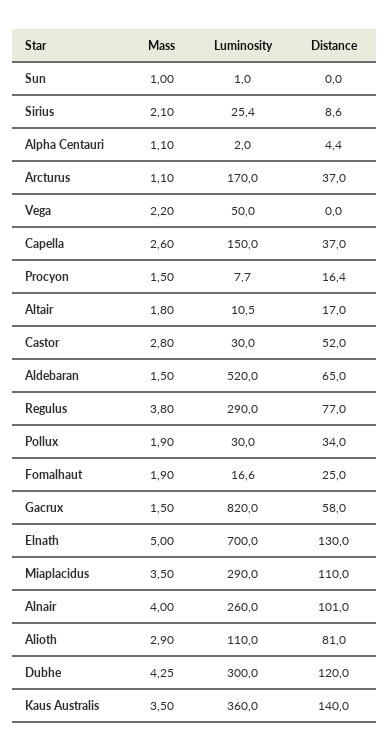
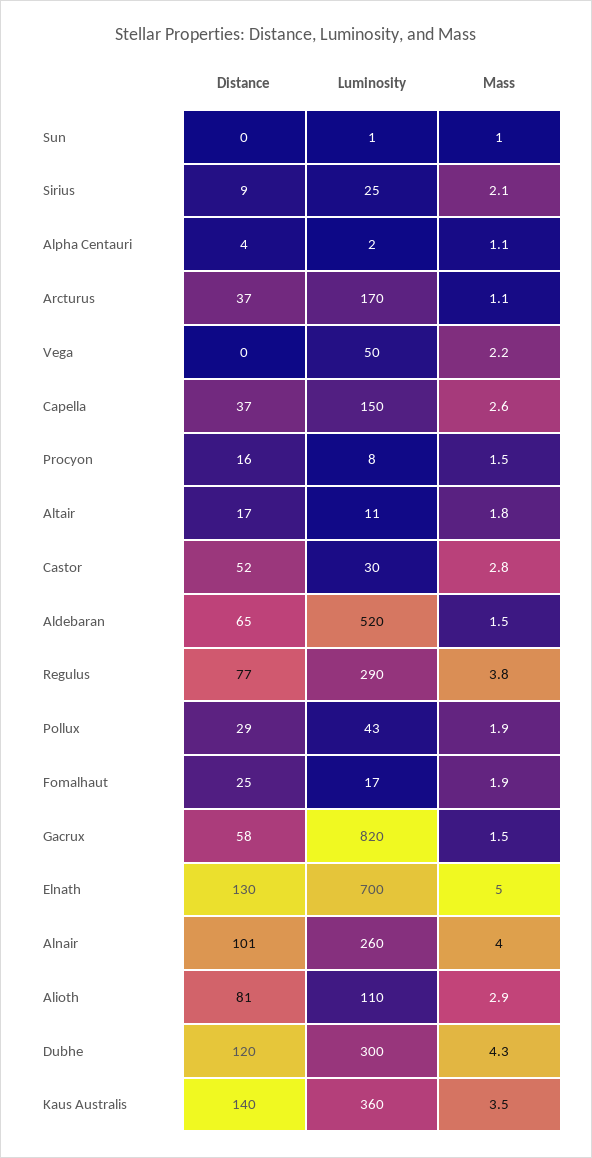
  {
    "Mass": {
      "Sun": 1,
      "Sirius": 2.1,
      "Alpha Centauri": 1.1,
      "Arcturus": 1.1,
      "Vega": 2.2,
      "Capella": 2.6,
      "Procyon": 1.5,
      "Altair": 1.8,
      "Castor": 2.8,
      "Aldebaran": 1.5,
      "Regulus": 3.8,
      "Pollux": 1.9,
      "Fomalhaut": 1.9,
      "Gacrux": 1.5,
      "Elnath": 5,
-     "Miaplacidus": 3.5,
      "Alnair": 4,
      "Alioth": 2.9,
      "Dubhe": 4.25,
      "Kaus Australis": 3.5
    },
    "Luminosity": {
      "Sun": 1,
      "Sirius": 25.4,
      "Alpha Centauri": 2,
      "Arcturus": 170,
      "Vega": 50,
      "Capella": 150,
      "Procyon": 7.7,
      "Altair": 10.5,
      "Castor": 30,
      "Aldebaran": 520,
      "Regulus": 290,
-     "Pollux": 30,
+     "Pollux": 43,
      "Fomalhaut": 16.6,
      "Gacrux": 820,
      "Elnath": 700,
-     "Miaplacidus": 290,
      "Alnair": 260,
      "Alioth": 110,
      "Dubhe": 300,
      "Kaus Australis": 360
    },
    "Distance": {
      "Sun": 0,
      "Sirius": 8.6,
      "Alpha Centauri": 4.4,
      "Arcturus": 37,
      "Vega": 0,
      "Capella": 37,
      "Procyon": 16.4,
      "Altair": 17,
      "Castor": 52,
      "Aldebaran": 65,
      "Regulus": 77,
-     "Pollux": 34,
+     "Pollux": 29,
      "Fomalhaut": 25,
      "Gacrux": 58,
      "Elnath": 130,
-     "Miaplacidus": 110,
      "Alnair": 101,
      "Alioth": 81,
      "Dubhe": 120,
      "Kaus Australis": 140
    }
  }

